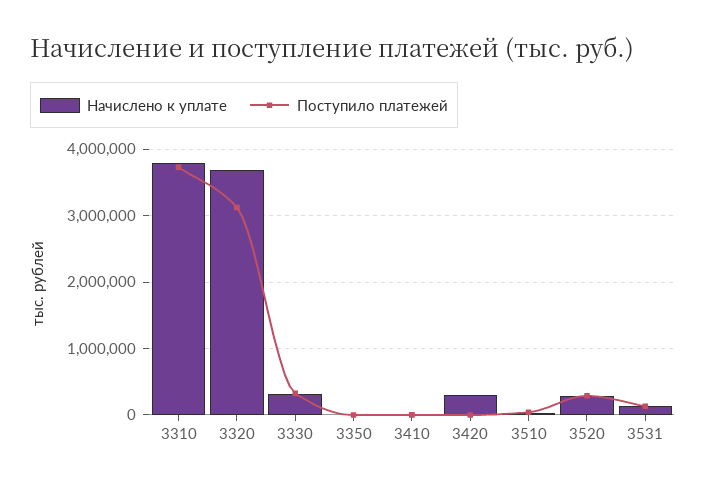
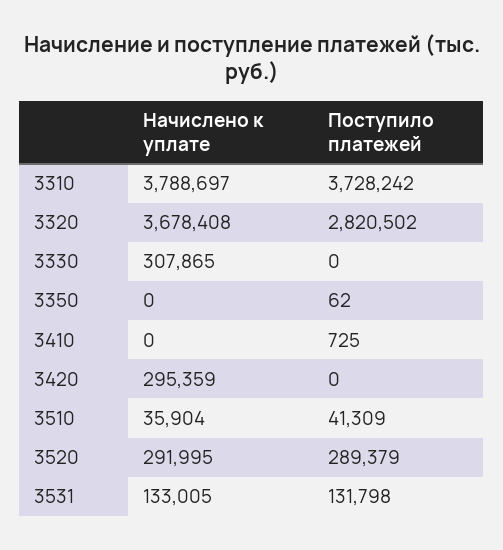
  {
    "Начислено к уплате": {
      "3310": 3788697,
      "3320": 3678408,
      "3330": 307865,
      "3350": 0,
      "3410": 0,
      "3420": 295359,
      "3510": 35904,
      "3520": 291995,
      "3531": 133005
    },
    "Поступило платежей": {
      "3310": 3728242,
-     "3320": 3100000,
+     "3320": 2820502,
-     "3330": 300000,
+     "3330": 0,
      "3350": 62,
      "3410": 725,
      "3420": 0,
      "3510": 41309,
      "3520": 289379,
      "3531": 131798
    }
  }

